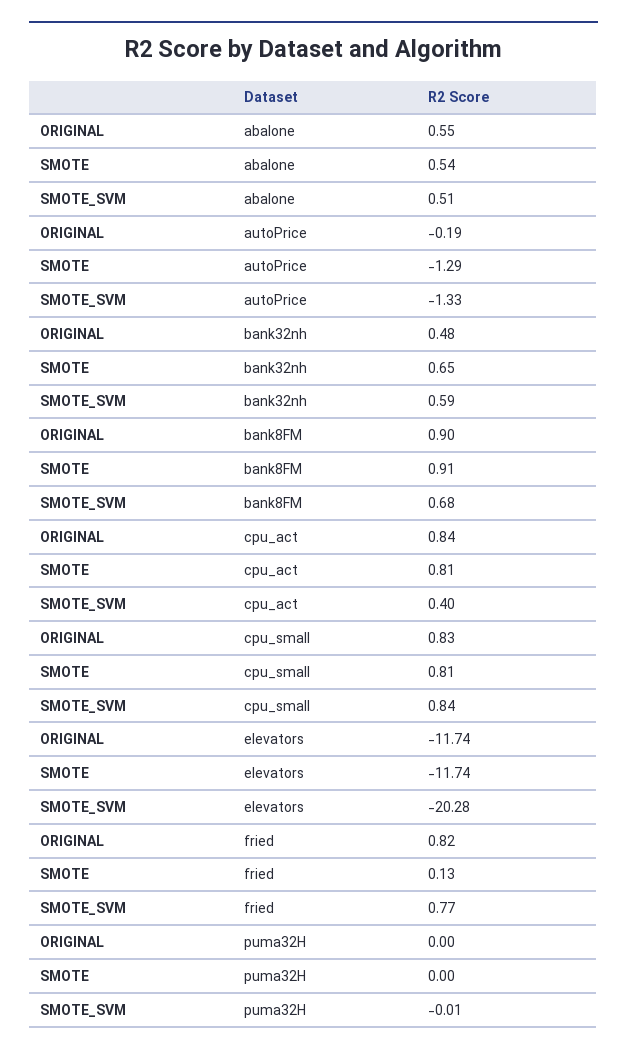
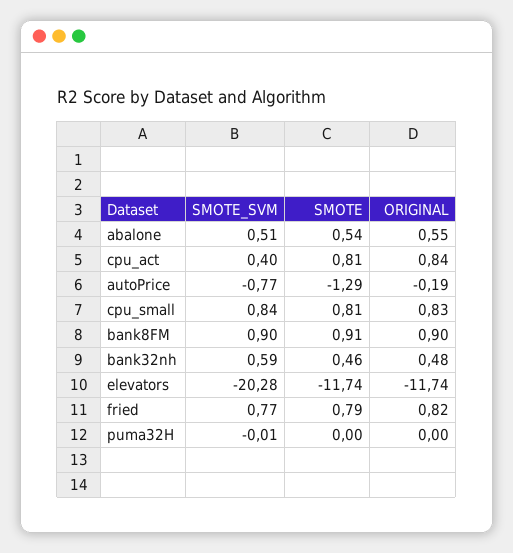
  {
    "ORIGINAL": {
      "abalone": 0.55,
      "autoPrice": -0.19,
      "bank32nh": 0.48,
      "bank8FM": 0.9,
      "cpu_act": 0.84,
      "cpu_small": 0.83,
      "elevators": -11.74,
      "fried": 0.82,
      "puma32H": 0
    },
    "SMOTE": {
      "abalone": 0.54,
      "autoPrice": -1.29,
-     "bank32nh": 0.65,
+     "bank32nh": 0.46,
      "bank8FM": 0.91,
      "cpu_act": 0.81,
      "cpu_small": 0.81,
      "elevators": -11.74,
-     "fried": 0.13,
+     "fried": 0.79,
      "puma32H": 0
    },
    "SMOTE_SVM": {
      "abalone": 0.51,
-     "autoPrice": -1.33,
+     "autoPrice": -0.77,
      "bank32nh": 0.59,
-     "bank8FM": 0.68,
+     "bank8FM": 0.9,
      "cpu_act": 0.4,
      "cpu_small": 0.84,
      "elevators": -20.28,
      "fried": 0.77,
      "puma32H": -0.01
    }
  }

